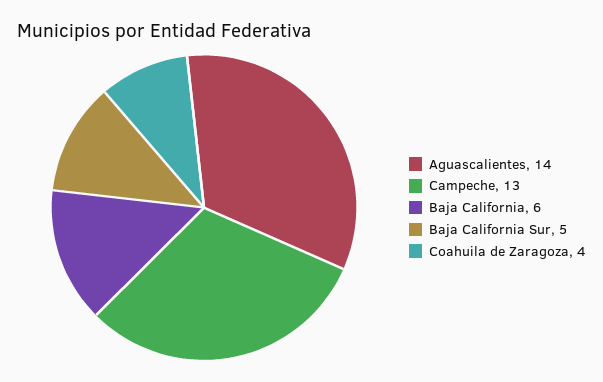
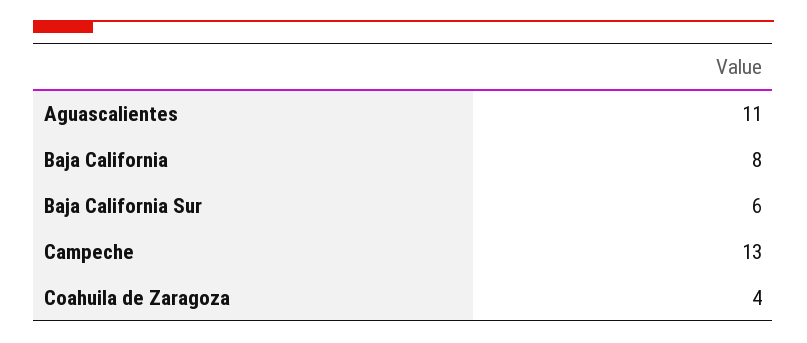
  {
-   "Aguascalientes": 14,
+   "Aguascalientes": 11,
    "Campeche": 13,
-   "Baja California": 6,
+   "Baja California": 8,
-   "Baja California Sur": 5,
+   "Baja California Sur": 6,
    "Coahuila de Zaragoza": 4
  }

